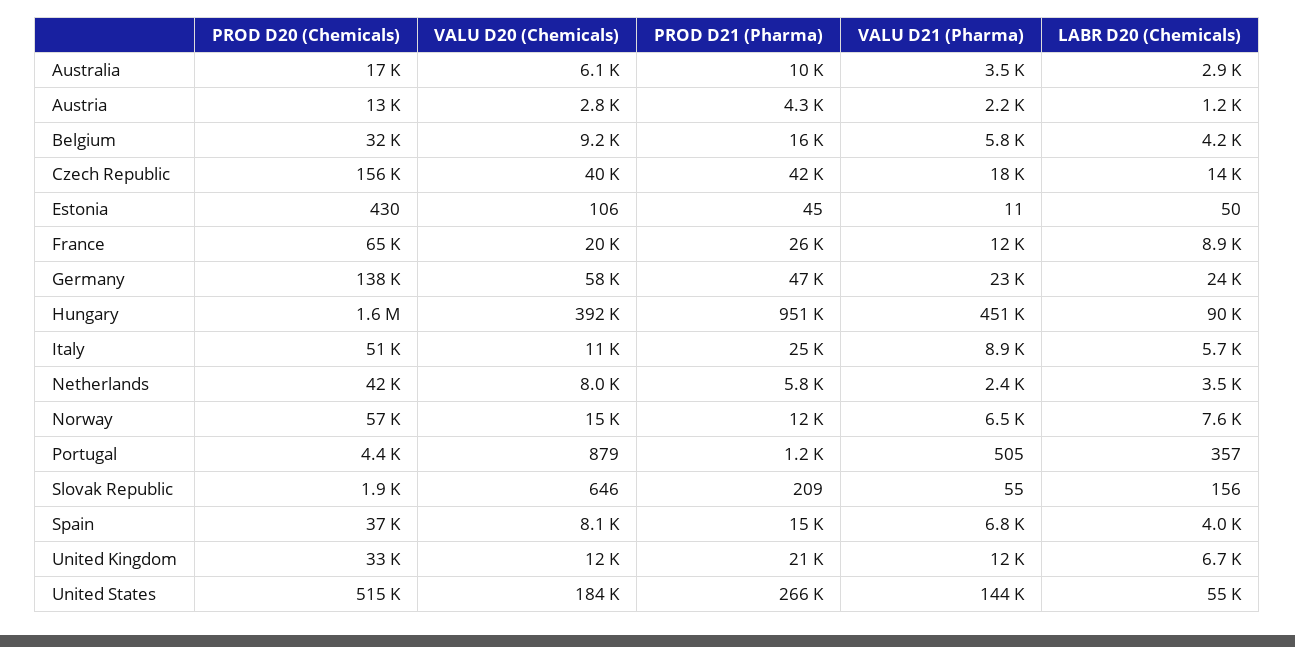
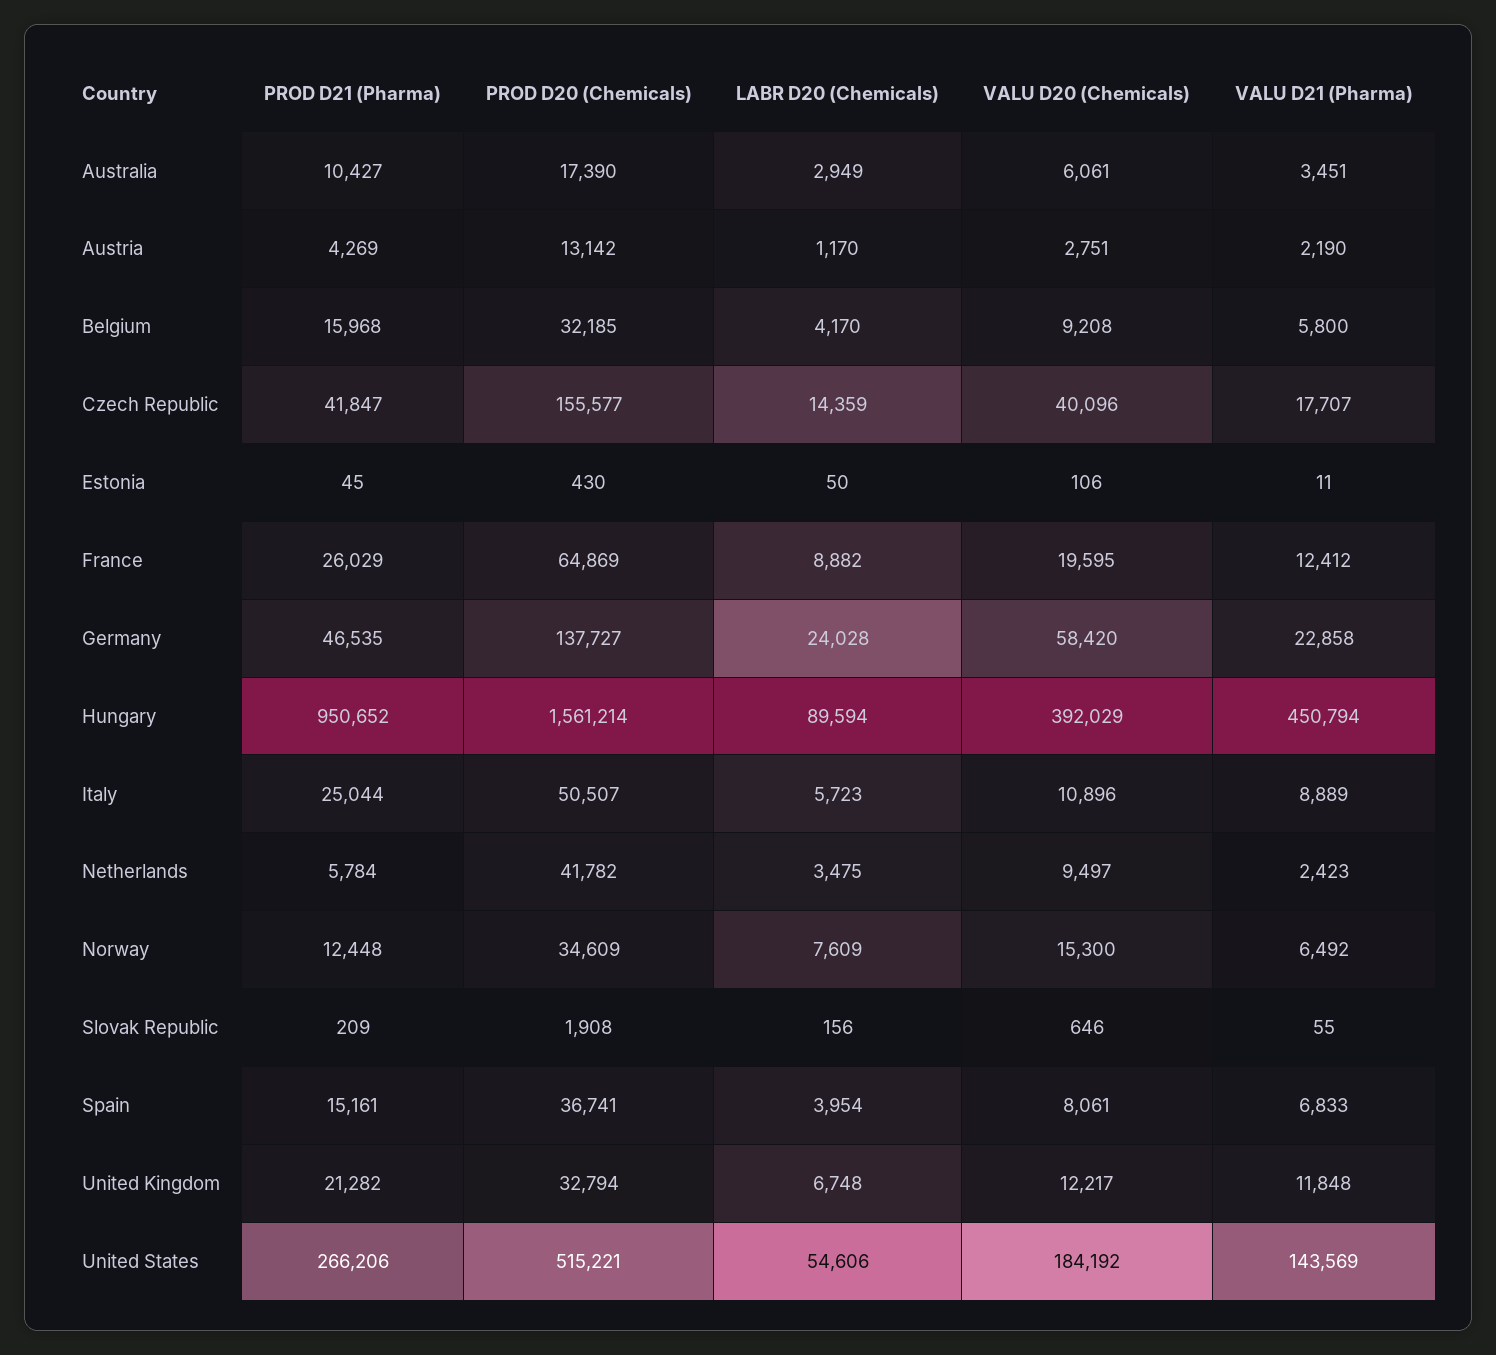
  {
    "PROD D20 (Chemicals)": {
      "Australia": 17390,
      "Austria": 13142,
      "Belgium": 32185,
      "Czech Republic": 155577,
      "Estonia": 430,
      "France": 64869,
      "Germany": 137727,
      "Hungary": 1561214,
      "Italy": 50507,
      "Netherlands": 41782,
-     "Norway": 57000,
+     "Norway": 34609,
-     "Portugal": 4400,
      "Slovak Republic": 1908,
      "Spain": 36741,
      "United Kingdom": 32794,
      "United States": 515221
    },
    "VALU D20 (Chemicals)": {
      "Australia": 6061,
      "Austria": 2751,
      "Belgium": 9208,
      "Czech Republic": 40096,
      "Estonia": 106,
      "France": 19595,
      "Germany": 58420,
      "Hungary": 392029,
      "Italy": 10896,
-     "Netherlands": 8000,
+     "Netherlands": 9497,
      "Norway": 15300,
-     "Portugal": 879,
      "Slovak Republic": 646,
      "Spain": 8061,
      "United Kingdom": 12217,
      "United States": 184192
    },
    "PROD D21 (Pharma)": {
      "Australia": 10427,
      "Austria": 4269,
      "Belgium": 15968,
      "Czech Republic": 41847,
      "Estonia": 45,
      "France": 26029,
      "Germany": 46535,
      "Hungary": 950652,
      "Italy": 25044,
      "Netherlands": 5784,
      "Norway": 12448,
-     "Portugal": 1200,
      "Slovak Republic": 209,
      "Spain": 15161,
      "United Kingdom": 21282,
      "United States": 266206
    },
    "VALU D21 (Pharma)": {
      "Australia": 3451,
      "Austria": 2190,
      "Belgium": 5800,
      "Czech Republic": 17707,
      "Estonia": 11,
      "France": 12412,
      "Germany": 22858,
      "Hungary": 450794,
      "Italy": 8889,
      "Netherlands": 2423,
      "Norway": 6492,
-     "Portugal": 505,
      "Slovak Republic": 55,
      "Spain": 6833,
      "United Kingdom": 11848,
      "United States": 143569
    },
    "LABR D20 (Chemicals)": {
      "Australia": 2949,
      "Austria": 1170,
      "Belgium": 4170,
      "Czech Republic": 14359,
      "Estonia": 50,
      "France": 8882,
      "Germany": 24028,
      "Hungary": 89594,
      "Italy": 5723,
      "Netherlands": 3475,
      "Norway": 7609,
-     "Portugal": 357,
      "Slovak Republic": 156,
      "Spain": 3954,
      "United Kingdom": 6748,
      "United States": 54606
    }
  }

